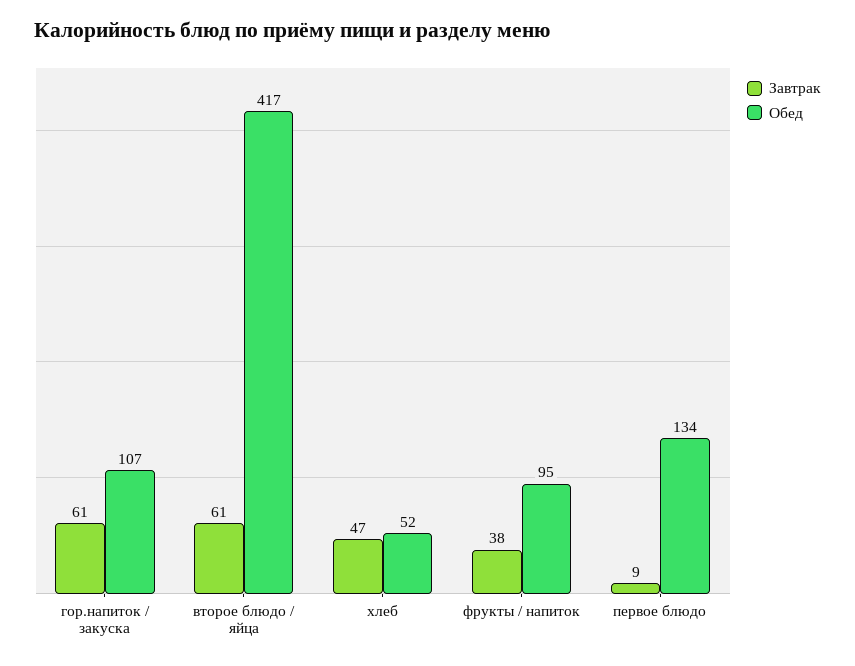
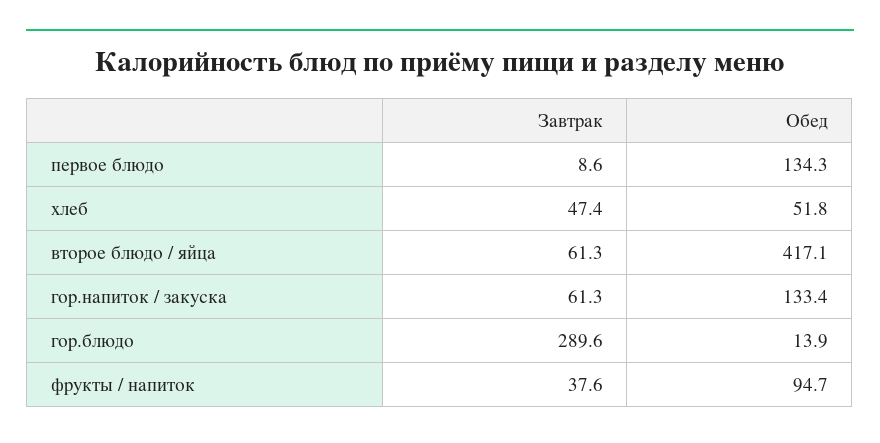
  {
    "Завтрак": {
      "гор.напиток / закуска": 61.3,
      "второе блюдо / яйца": 61.3,
      "хлеб": 47.4,
      "фрукты / напиток": 37.6,
-     "первое блюдо": 8.6
+     "первое блюдо": 8.6,
+     "гор.блюдо": 289.6
    },
    "Обед": {
-     "гор.напиток / закуска": 107,
+     "гор.напиток / закуска": 133.4,
      "второе блюдо / яйца": 417.1,
      "хлеб": 51.8,
      "фрукты / напиток": 94.7,
-     "первое блюдо": 134.3
+     "первое блюдо": 134.3,
+     "гор.блюдо": 13.9
    }
  }

